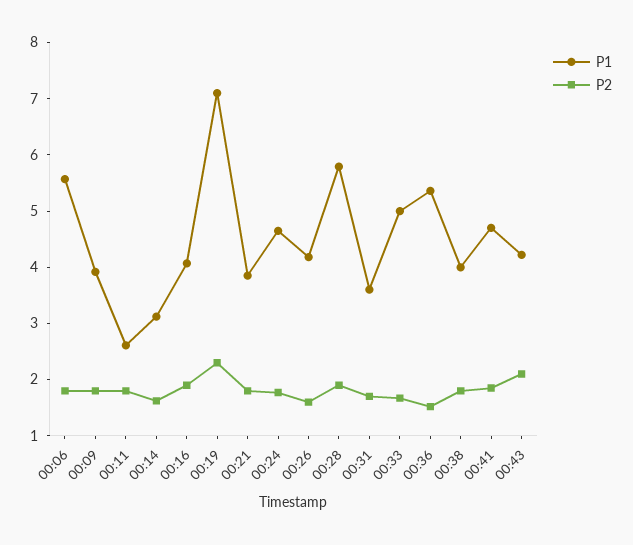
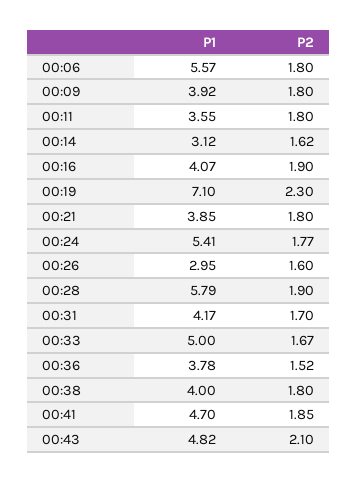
  {
    "P1": {
      "00:06": 5.57,
      "00:09": 3.92,
-     "00:11": 2.6,
+     "00:11": 3.55,
      "00:14": 3.12,
      "00:16": 4.07,
      "00:19": 7.1,
      "00:21": 3.85,
-     "00:24": 4.6,
+     "00:24": 5.41,
-     "00:26": 4.2,
+     "00:26": 2.95,
      "00:28": 5.79,
-     "00:31": 3.6,
+     "00:31": 4.17,
      "00:33": 5,
-     "00:36": 5.4,
+     "00:36": 3.78,
      "00:38": 4,
      "00:41": 4.7,
-     "00:43": 4.2
+     "00:43": 4.82
    },
    "P2": {
      "00:06": 1.8,
      "00:09": 1.8,
      "00:11": 1.8,
      "00:14": 1.62,
      "00:16": 1.9,
      "00:19": 2.3,
      "00:21": 1.8,
      "00:24": 1.77,
      "00:26": 1.6,
      "00:28": 1.9,
      "00:31": 1.7,
      "00:33": 1.67,
      "00:36": 1.52,
      "00:38": 1.8,
      "00:41": 1.85,
      "00:43": 2.1
    }
  }

